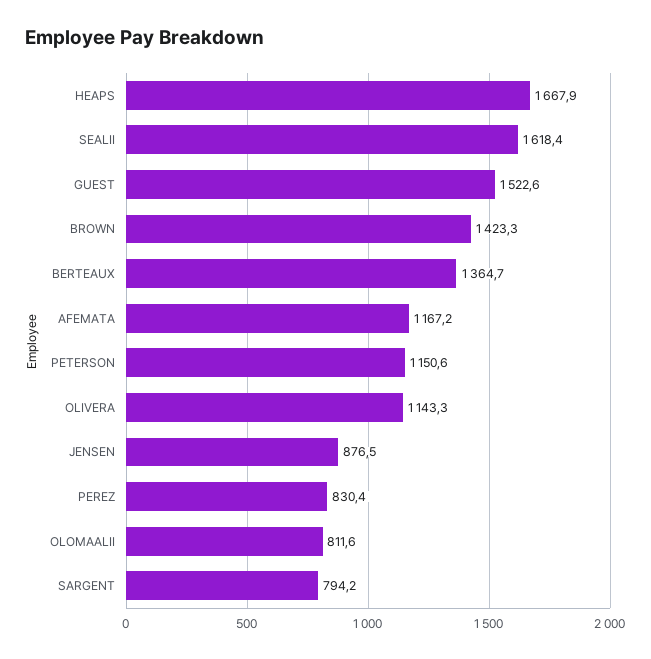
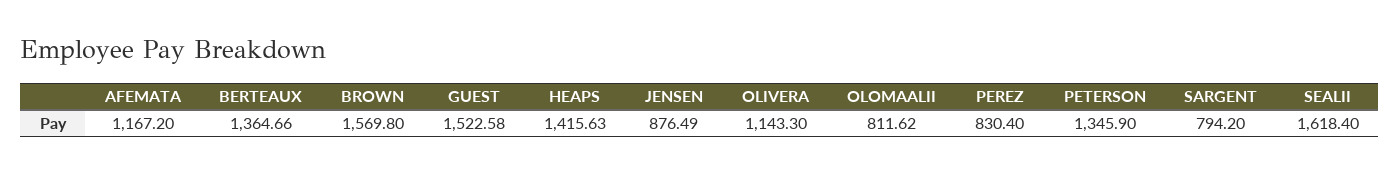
  {
-   "HEAPS": 1667.9,
+   "HEAPS": 1415.63,
    "SEALII": 1618.4,
    "GUEST": 1522.58,
-   "BROWN": 1423.3,
+   "BROWN": 1569.8,
    "BERTEAUX": 1364.66,
    "AFEMATA": 1167.2,
-   "PETERSON": 1150.6,
+   "PETERSON": 1345.9,
    "OLIVERA": 1143.3,
    "JENSEN": 876.49,
    "PEREZ": 830.4,
    "OLOMAALII": 811.62,
    "SARGENT": 794.2
  }

